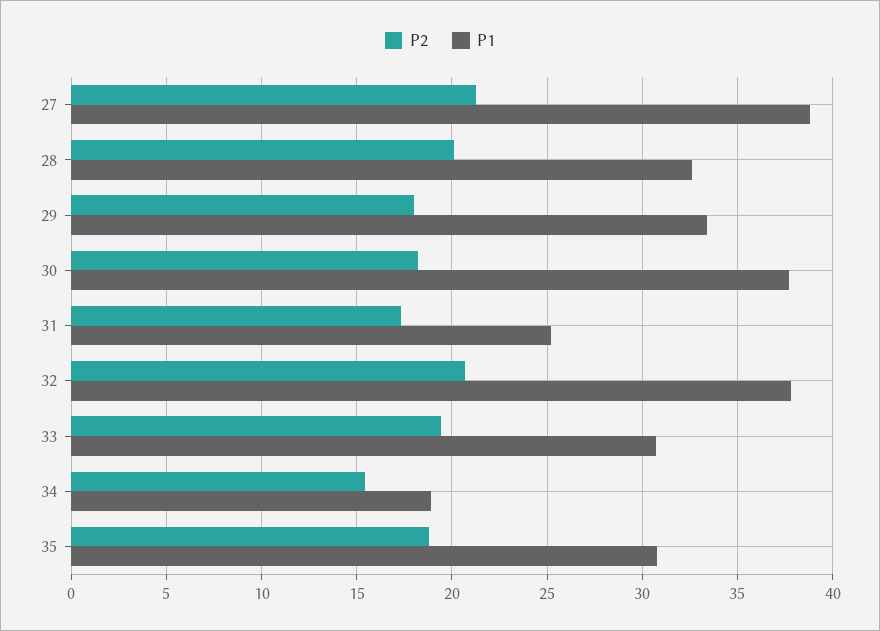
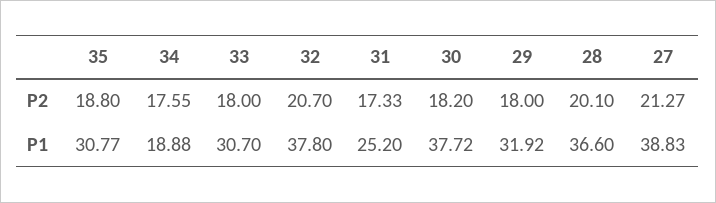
  {
    "P2": {
      "27": 21.27,
      "28": 20.1,
      "29": 18,
      "30": 18.2,
      "31": 17.33,
      "32": 20.7,
-     "33": 19.5,
+     "33": 18,
-     "34": 15.5,
+     "34": 17.55,
      "35": 18.8
    },
    "P1": {
      "27": 38.83,
-     "28": 32.5,
+     "28": 36.6,
-     "29": 33.5,
+     "29": 31.92,
      "30": 37.72,
      "31": 25.2,
      "32": 37.8,
      "33": 30.7,
      "34": 18.88,
      "35": 30.77
    }
  }

